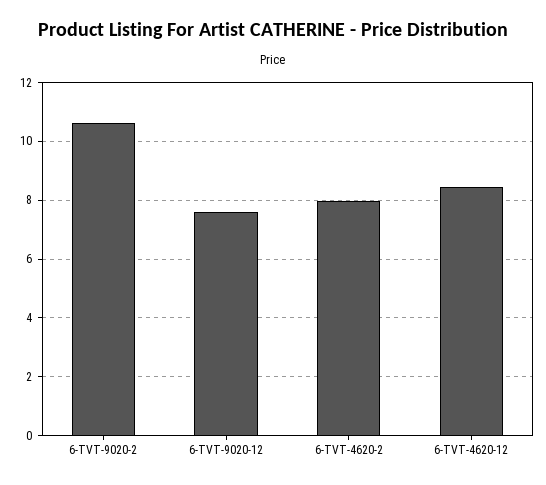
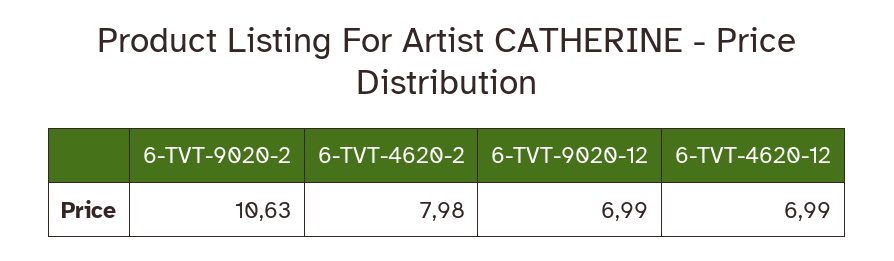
  {
    "6-TVT-9020-2": 10.63,
-   "6-TVT-9020-12": 7.5,
+   "6-TVT-9020-12": 6.99,
    "6-TVT-4620-2": 7.98,
-   "6-TVT-4620-12": 8.5
+   "6-TVT-4620-12": 6.99
  }

